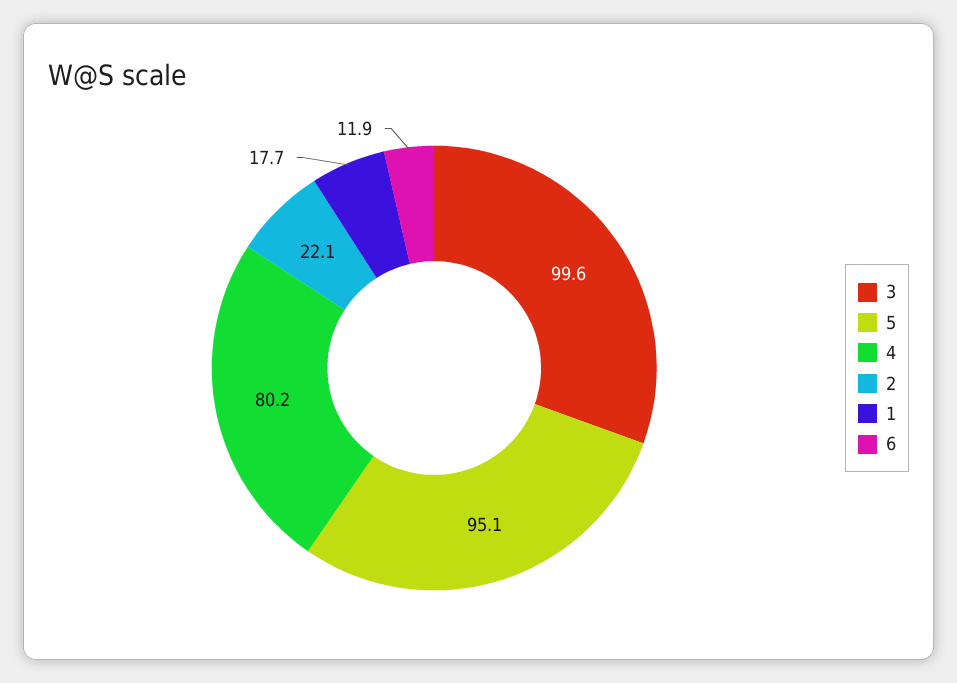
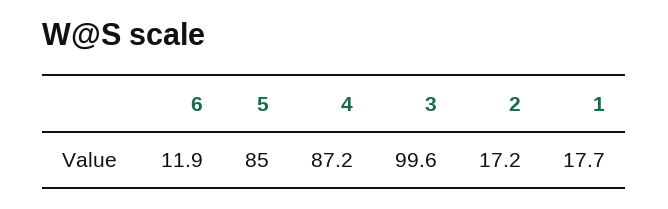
  {
    "3": 99.6,
-   "5": 95.1,
+   "5": 85,
-   "4": 80.2,
+   "4": 87.2,
-   "2": 22.1,
+   "2": 17.2,
    "1": 17.7,
    "6": 11.9
  }

